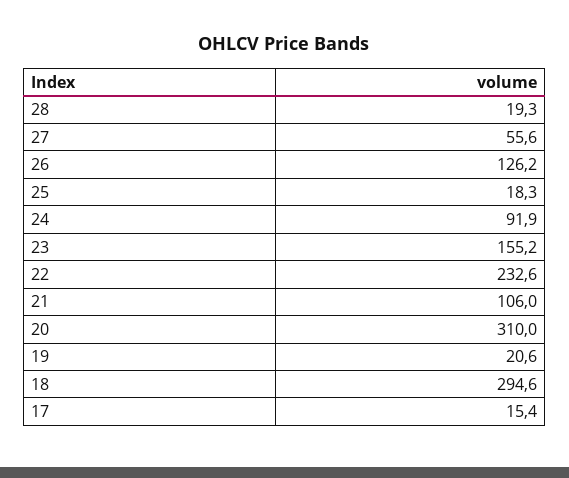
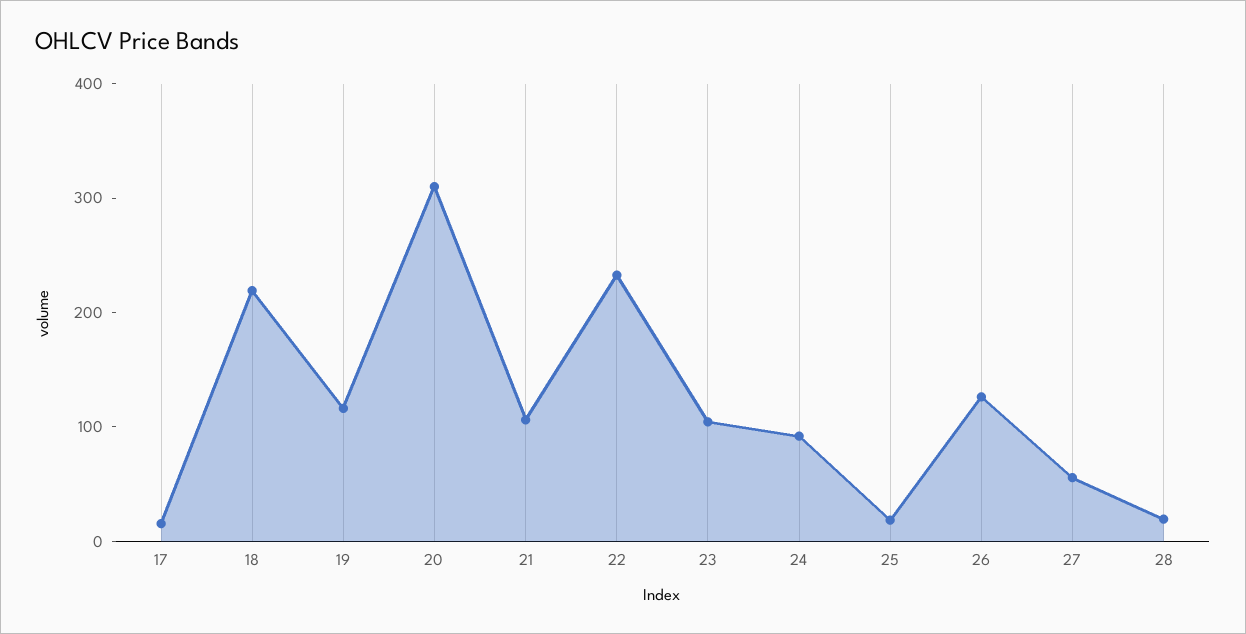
  {
    "28": 19.3,
    "27": 55.6,
    "26": 126.2,
    "25": 18.3,
    "24": 91.9,
-   "23": 155.2,
+   "23": 100,
    "22": 232.6,
    "21": 106,
    "20": 310,
-   "19": 20.6,
+   "19": 120,
-   "18": 294.6,
+   "18": 220,
    "17": 15.4
  }

